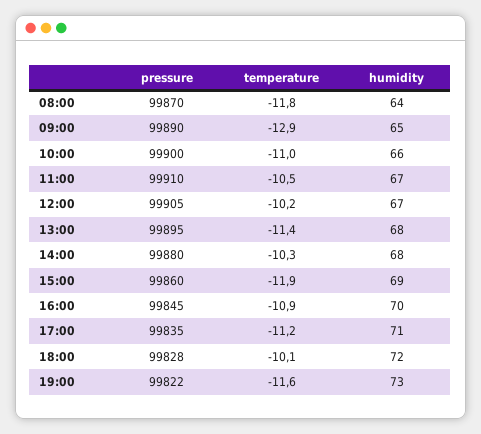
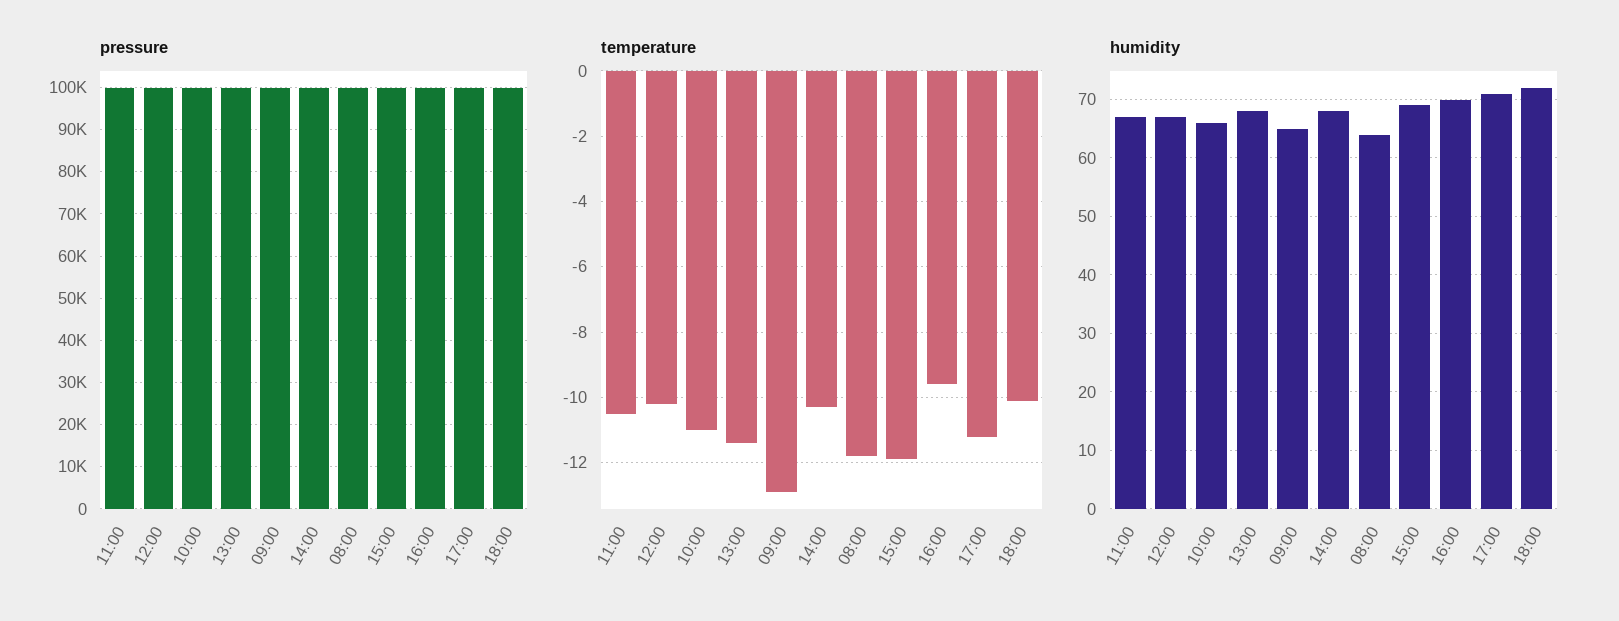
  {
    "pressure": {
      "08:00": 99870,
      "09:00": 99890,
      "10:00": 99900,
      "11:00": 99910,
      "12:00": 99905,
      "13:00": 99895,
      "14:00": 99880,
      "15:00": 99860,
      "16:00": 99845,
      "17:00": 99835,
-     "18:00": 99828,
+     "18:00": 99828
-     "19:00": 99822
    },
    "temperature": {
      "08:00": -11.8,
      "09:00": -12.9,
      "10:00": -11,
      "11:00": -10.5,
      "12:00": -10.2,
      "13:00": -11.4,
      "14:00": -10.3,
      "15:00": -11.9,
-     "16:00": -10.9,
+     "16:00": -9.5,
      "17:00": -11.2,
-     "18:00": -10.1,
+     "18:00": -10.1
-     "19:00": -11.6
    },
    "humidity": {
      "08:00": 64,
      "09:00": 65,
      "10:00": 66,
      "11:00": 67,
      "12:00": 67,
      "13:00": 68,
      "14:00": 68,
      "15:00": 69,
      "16:00": 70,
      "17:00": 71,
-     "18:00": 72,
+     "18:00": 72
-     "19:00": 73
    }
  }

